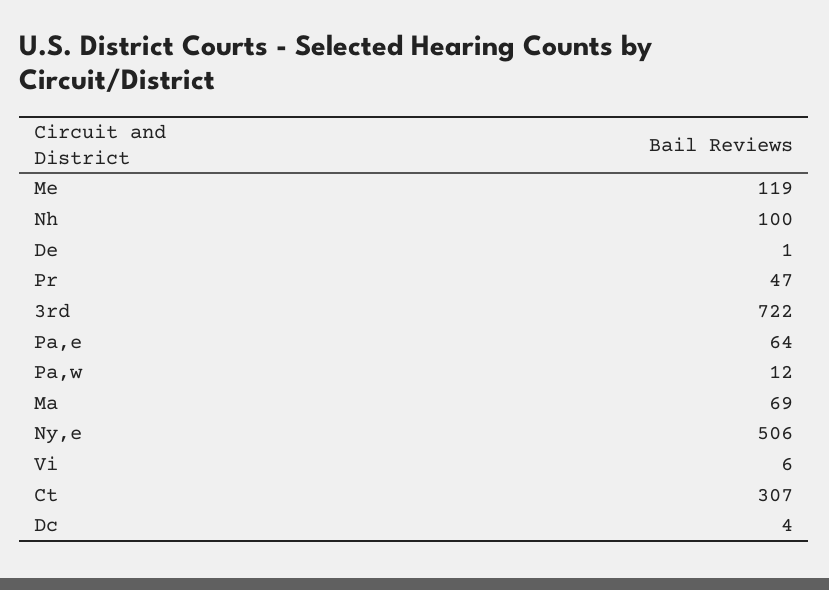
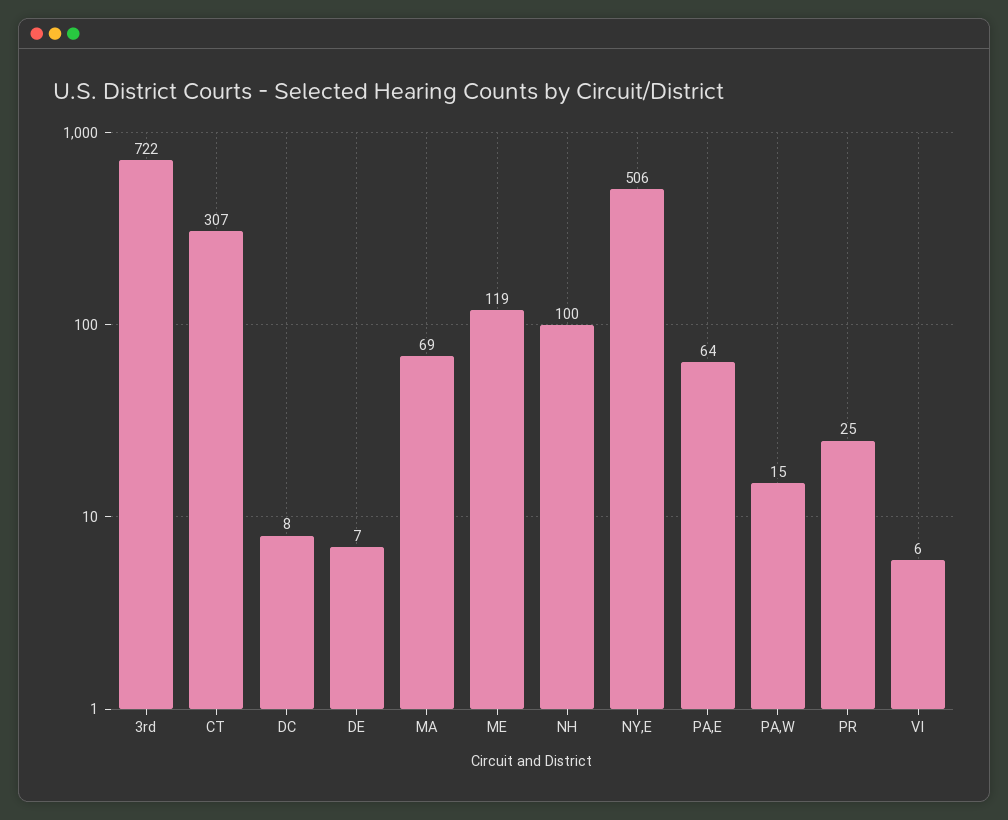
  {
    "Me": 119,
    "Nh": 100,
-   "De": 1,
+   "De": 7,
-   "Pr": 47,
+   "Pr": 25,
    "3rd": 722,
    "Pa,e": 64,
-   "Pa,w": 12,
+   "Pa,w": 15,
    "Ma": 69,
    "Ny,e": 506,
    "Vi": 6,
    "Ct": 307,
-   "Dc": 4
+   "Dc": 8
  }

